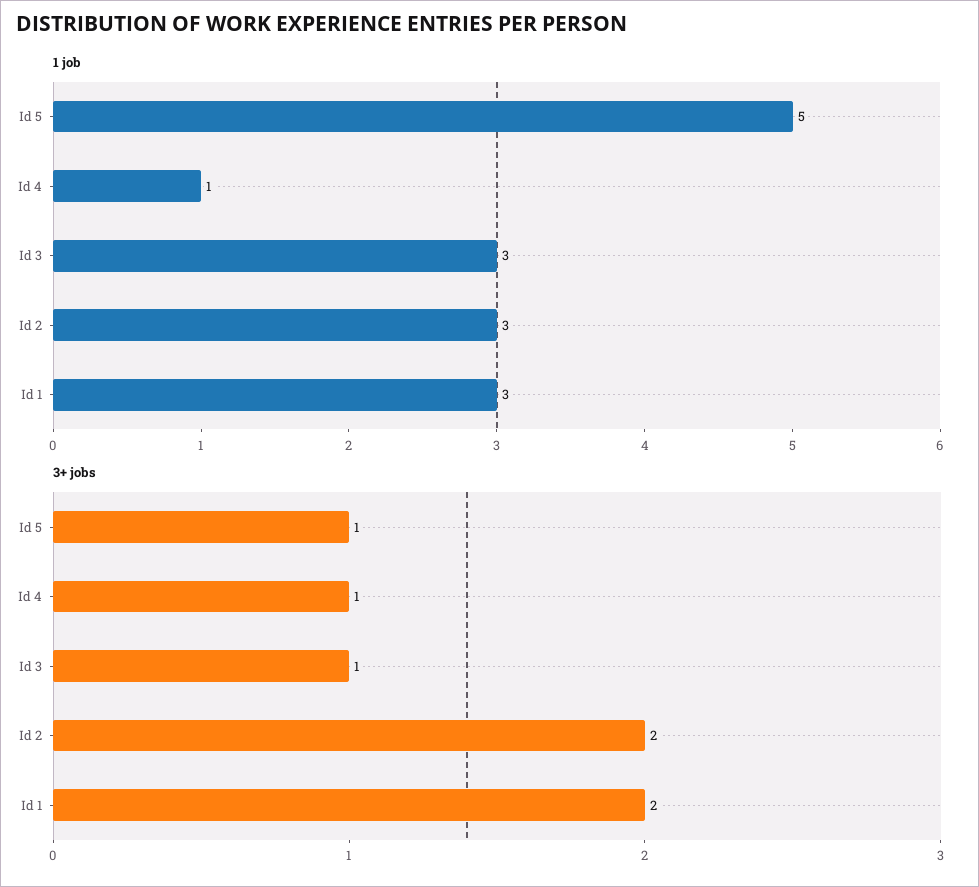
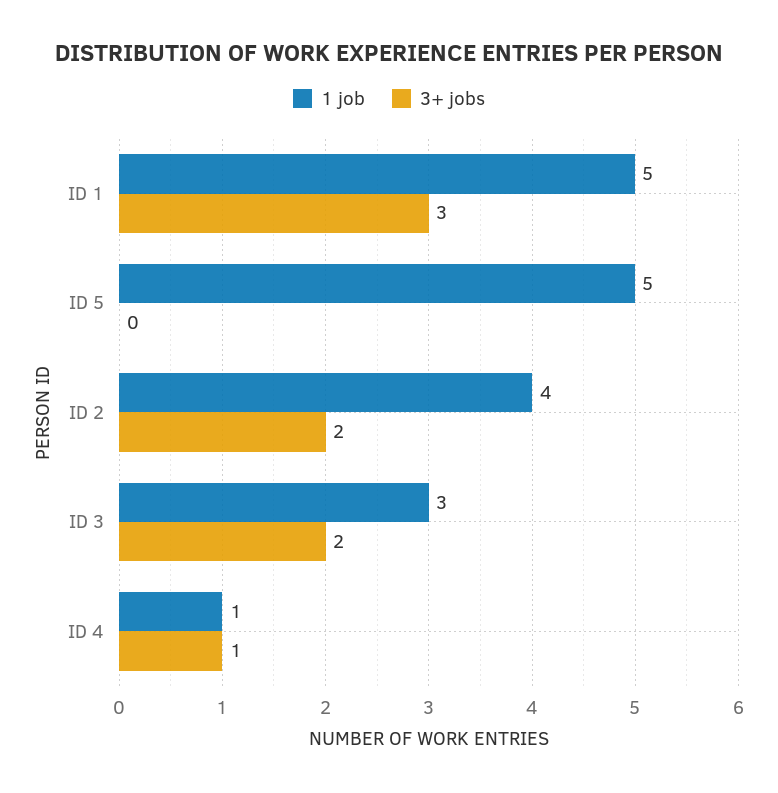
  {
    "1 job": {
      "Id 5": 5,
      "Id 4": 1,
      "Id 3": 3,
-     "Id 2": 3,
+     "Id 2": 4,
-     "Id 1": 3
+     "Id 1": 5
    },
    "3+ jobs": {
-     "Id 5": 1,
+     "Id 5": 0,
      "Id 4": 1,
-     "Id 3": 1,
+     "Id 3": 2,
      "Id 2": 2,
-     "Id 1": 2
+     "Id 1": 3
    }
  }

